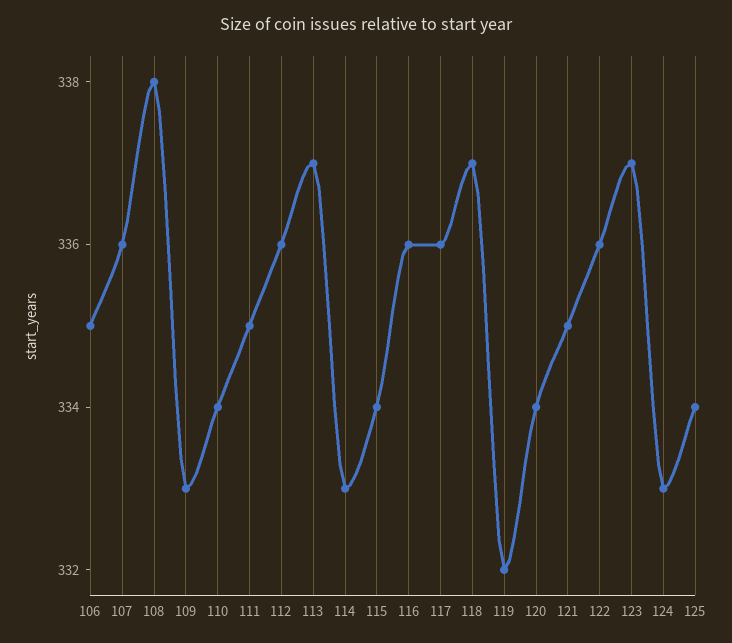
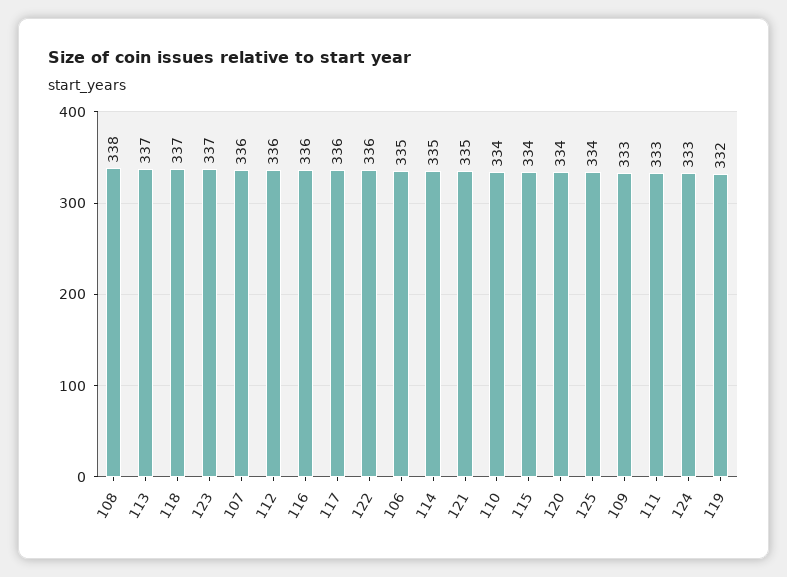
  {
    "106": 335,
    "107": 336,
    "108": 338,
    "109": 333,
    "110": 334,
-   "111": 335,
+   "111": 333,
    "112": 336,
    "113": 337,
-   "114": 333,
+   "114": 335,
    "115": 334,
    "116": 336,
    "117": 336,
    "118": 337,
    "119": 332,
    "120": 334,
    "121": 335,
    "122": 336,
    "123": 337,
    "124": 333,
    "125": 334
  }

